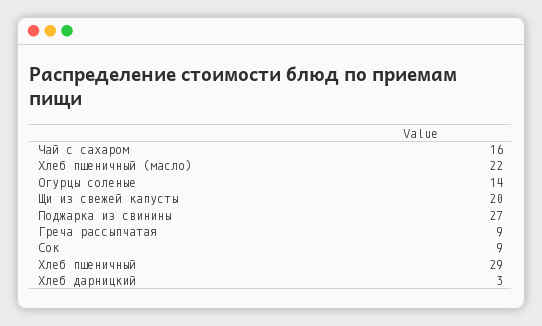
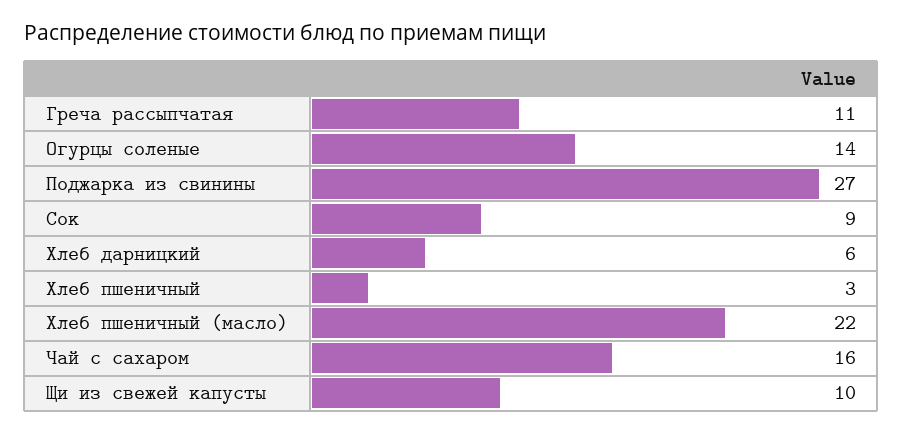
  {
    "Чай с сахаром": 16,
    "Хлеб пшеничный (масло)": 22,
    "Огурцы соленые": 14,
-   "Щи из свежей капусты": 20,
+   "Щи из свежей капусты": 10,
    "Поджарка из свинины": 27,
-   "Греча рассыпчатая": 9,
+   "Греча рассыпчатая": 11,
    "Сок": 9,
-   "Хлеб пшеничный": 29,
+   "Хлеб пшеничный": 3,
-   "Хлеб дарницкий": 3
+   "Хлеб дарницкий": 6
  }

